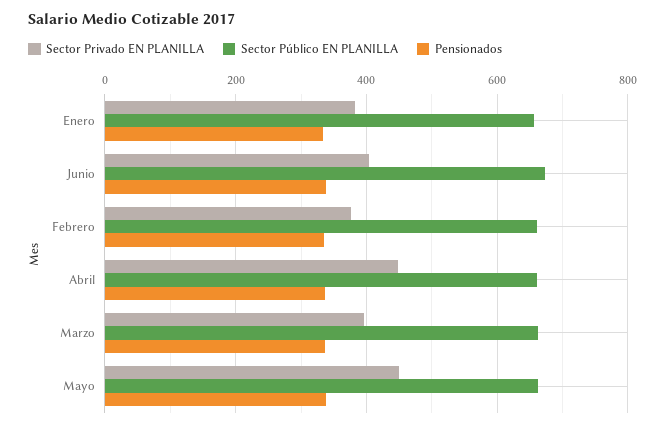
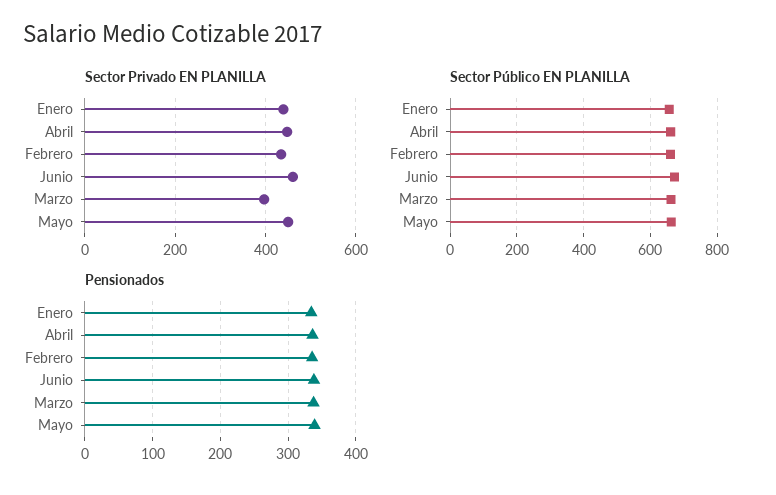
  {
    "Sector Privado EN PLANILLA": {
-     "Enero": 380,
+     "Enero": 440,
-     "Junio": 400,
+     "Junio": 460,
-     "Febrero": 380,
+     "Febrero": 440,
      "Abril": 440,
      "Marzo": 400,
      "Mayo": 440
    },
    "Sector Público EN PLANILLA": {
      "Enero": 660,
      "Junio": 680,
      "Febrero": 660,
      "Abril": 660,
      "Marzo": 660,
      "Mayo": 660
    },
    "Pensionados": {
      "Enero": 330,
      "Junio": 340,
      "Febrero": 340,
      "Abril": 340,
      "Marzo": 340,
      "Mayo": 340
    }
  }

